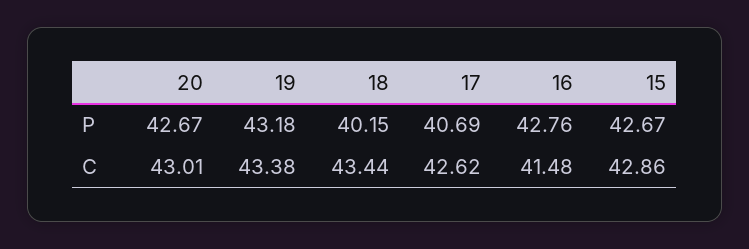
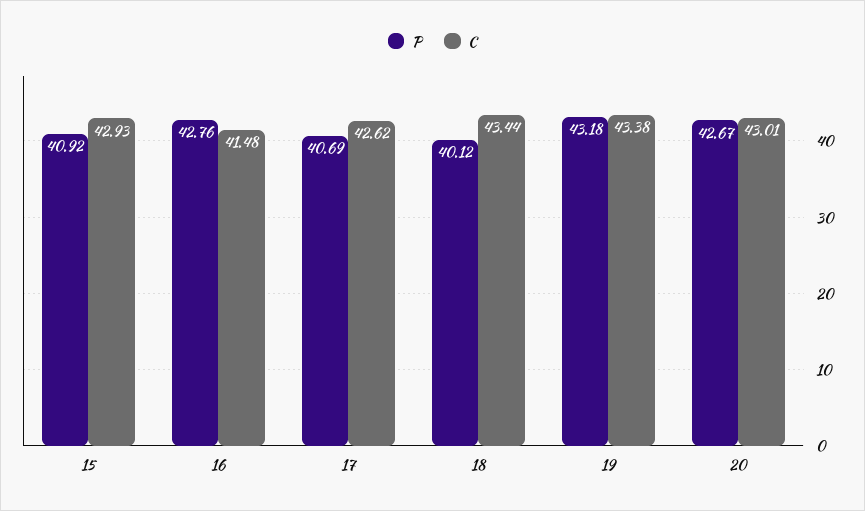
  {
    "P": {
      "20": 42.67,
      "19": 43.18,
-     "18": 40.15,
+     "18": 40.12,
      "17": 40.69,
      "16": 42.76,
-     "15": 42.67
+     "15": 40.92
    },
    "C": {
      "20": 43.01,
      "19": 43.38,
      "18": 43.44,
      "17": 42.62,
      "16": 41.48,
-     "15": 42.86
+     "15": 42.93
    }
  }

